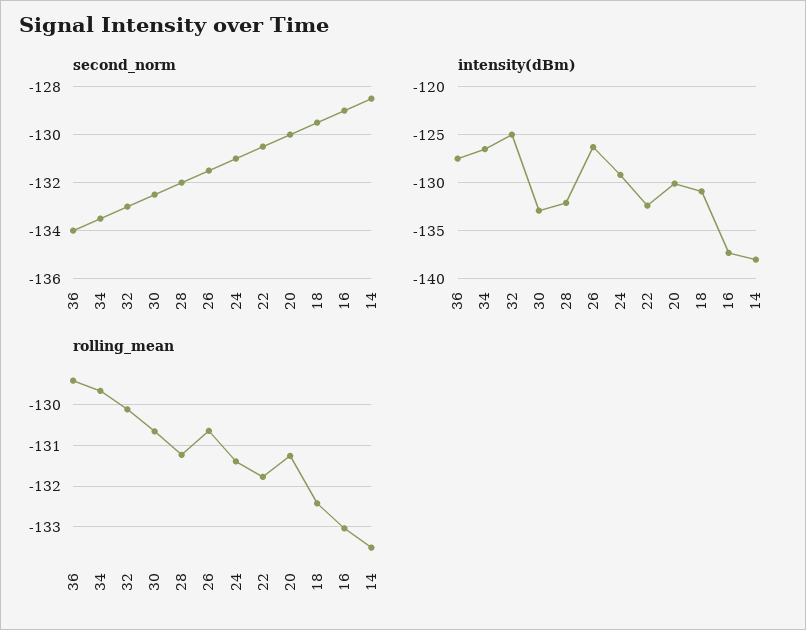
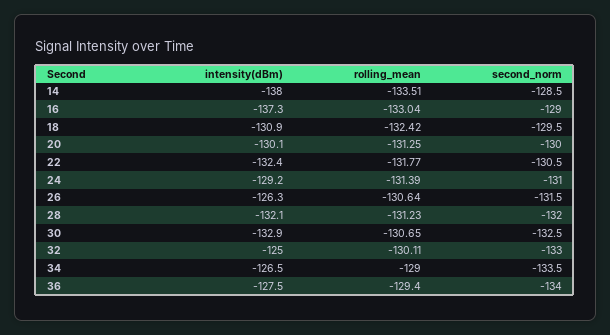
  {
    "second_norm": {
      "36": -134,
      "34": -133.5,
      "32": -133,
      "30": -132.5,
      "28": -132,
      "26": -131.5,
      "24": -131,
      "22": -130.5,
      "20": -130,
      "18": -129.5,
      "16": -129,
      "14": -128.5
    },
    "intensity(dBm)": {
      "36": -127.5,
      "34": -126.5,
      "32": -125,
      "30": -132.9,
      "28": -132.1,
      "26": -126.3,
      "24": -129.2,
      "22": -132.4,
      "20": -130.1,
      "18": -130.9,
      "16": -137.3,
      "14": -138
    },
    "rolling_mean": {
      "36": -129.4,
-     "34": -129.6,
+     "34": -129,
      "32": -130.11,
      "30": -130.65,
      "28": -131.23,
      "26": -130.64,
      "24": -131.39,
      "22": -131.77,
      "20": -131.25,
      "18": -132.42,
      "16": -133.04,
      "14": -133.51
    }
  }

